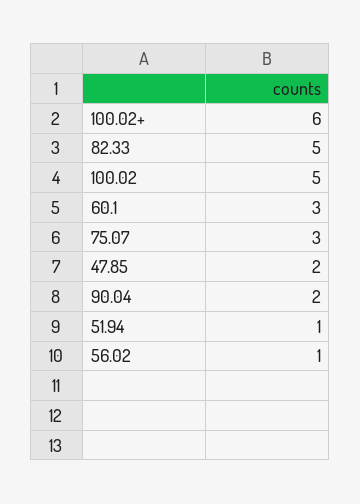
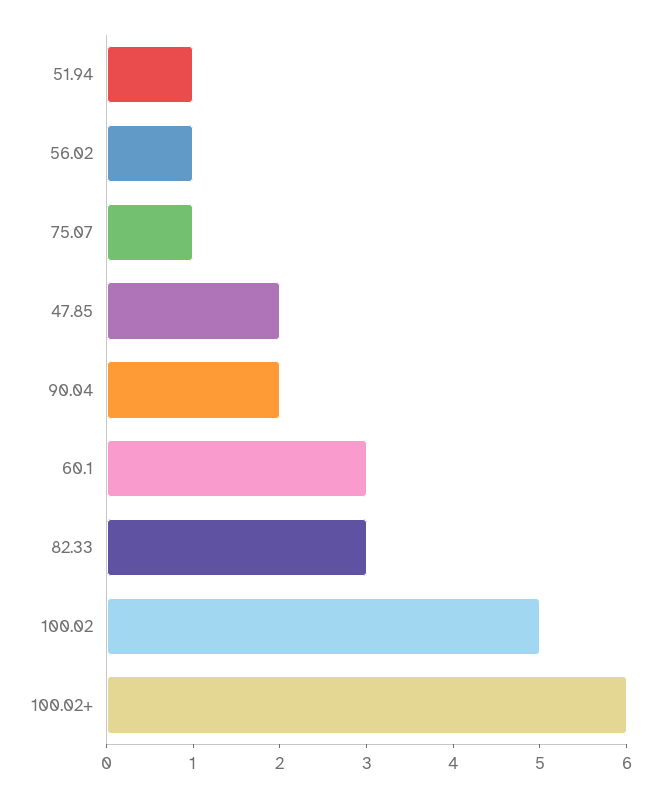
  {
    "100.02+": 6,
-   "82.33": 5,
+   "82.33": 3,
    "100.02": 5,
    "60.1": 3,
-   "75.07": 3,
+   "75.07": 1,
    "47.85": 2,
    "90.04": 2,
    "51.94": 1,
    "56.02": 1
  }

